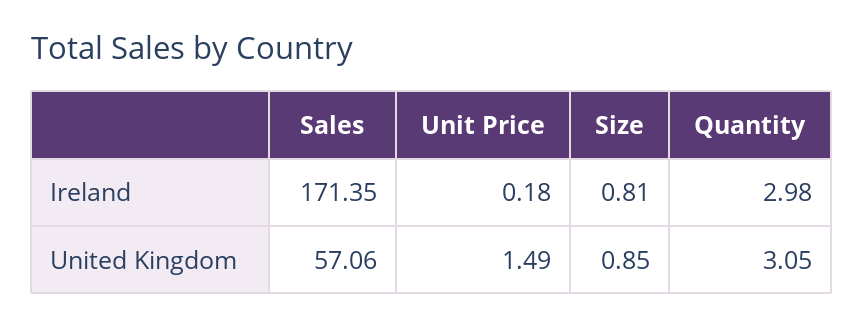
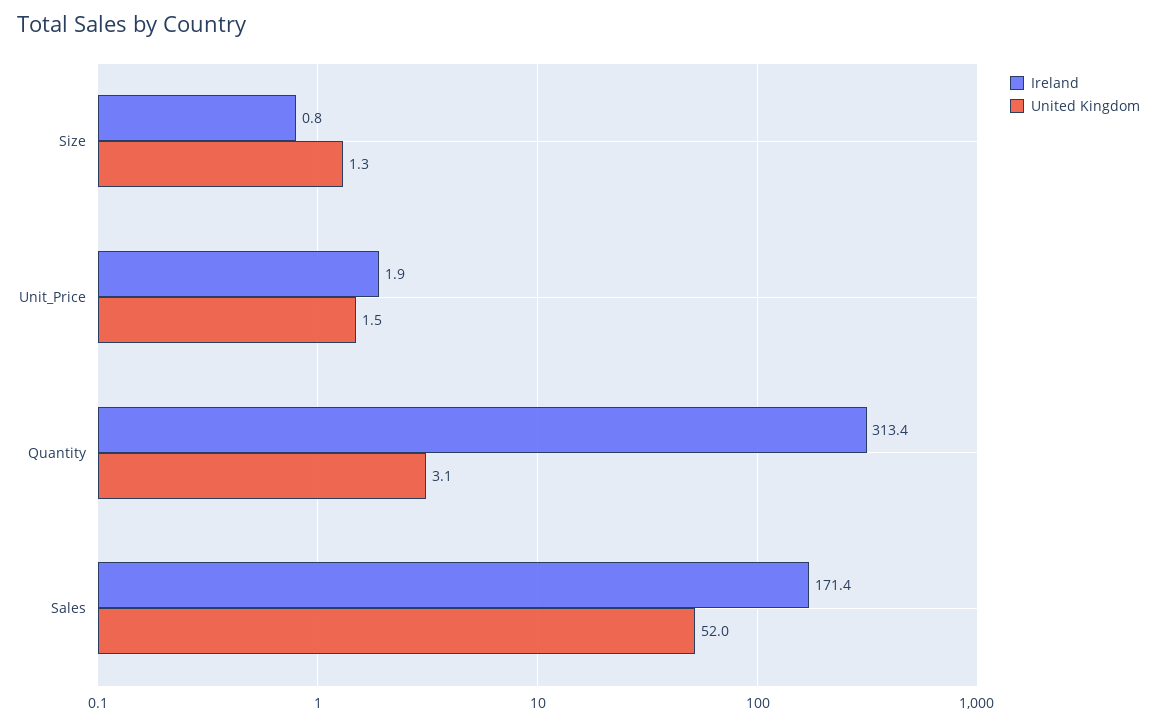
  {
    "Ireland": {
      "Sales": 171.35,
-     "Unit Price": 0.18,
+     "Unit Price": 1.9,
      "Size": 0.81,
-     "Quantity": 2.98
+     "Quantity": 313.4
    },
    "United Kingdom": {
-     "Sales": 57.06,
+     "Sales": 52,
      "Unit Price": 1.49,
-     "Size": 0.85,
+     "Size": 1.3,
      "Quantity": 3.05
    }
  }

